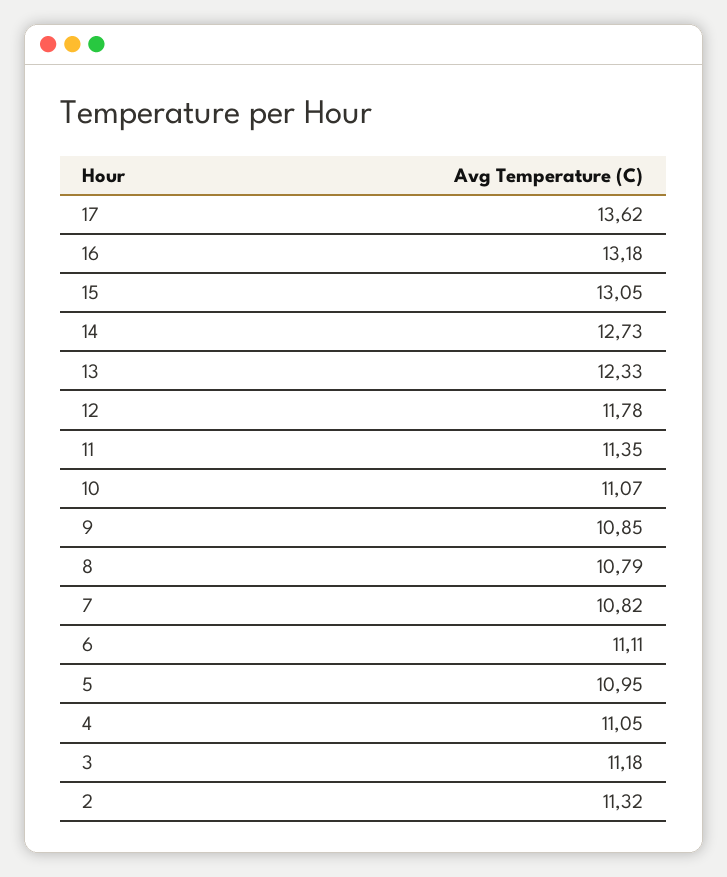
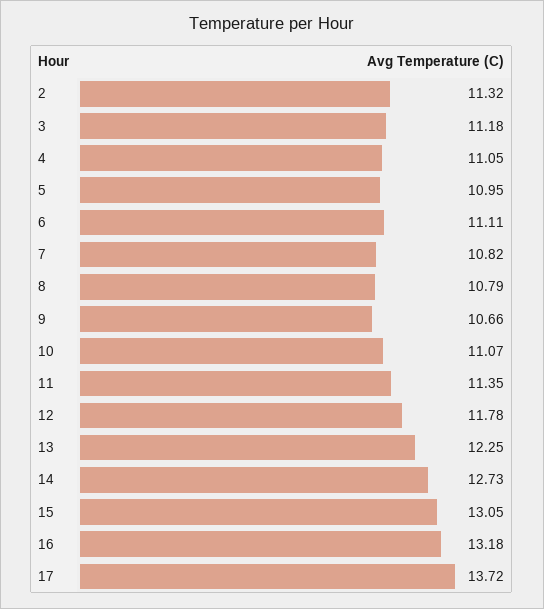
  {
-   "17": 13.62,
+   "17": 13.72,
    "16": 13.18,
    "15": 13.05,
    "14": 12.73,
-   "13": 12.33,
+   "13": 12.25,
    "12": 11.78,
    "11": 11.35,
    "10": 11.07,
-   "9": 10.85,
+   "9": 10.66,
    "8": 10.79,
    "7": 10.82,
    "6": 11.11,
    "5": 10.95,
    "4": 11.05,
    "3": 11.18,
    "2": 11.32
  }

